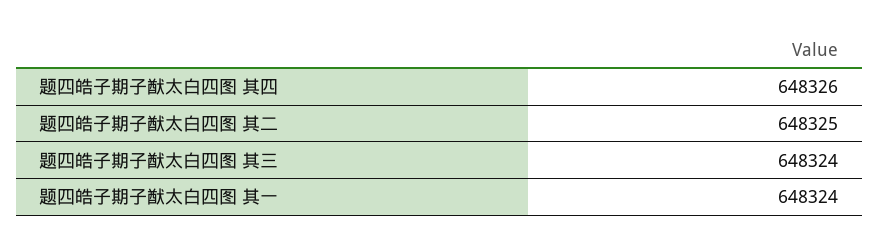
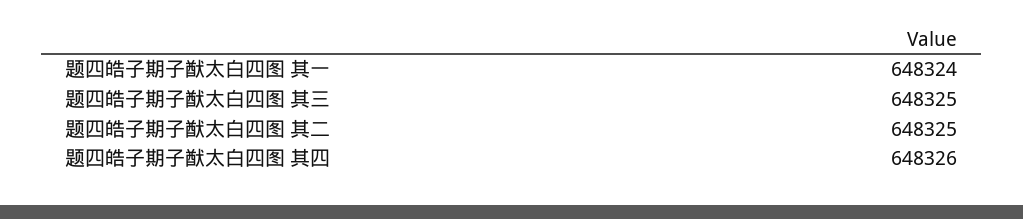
  {
    "题四皓子期子猷太白四图 其四": 648326,
    "题四皓子期子猷太白四图 其二": 648325,
-   "题四皓子期子猷太白四图 其三": 648324,
+   "题四皓子期子猷太白四图 其三": 648325,
    "题四皓子期子猷太白四图 其一": 648324
  }

